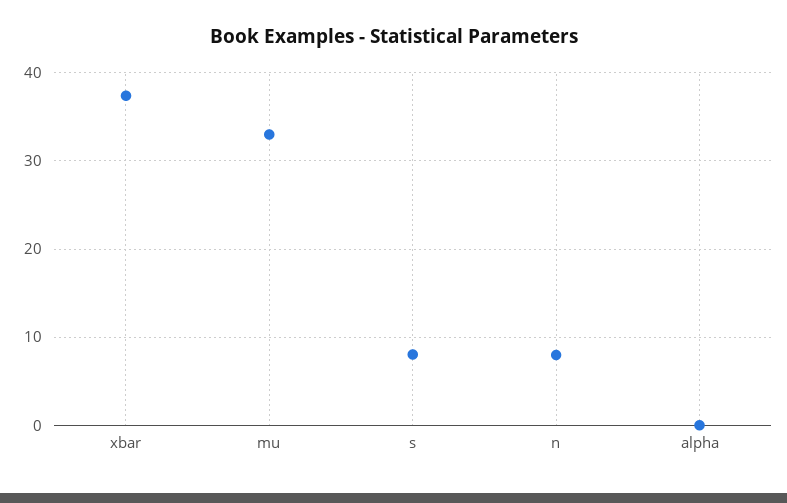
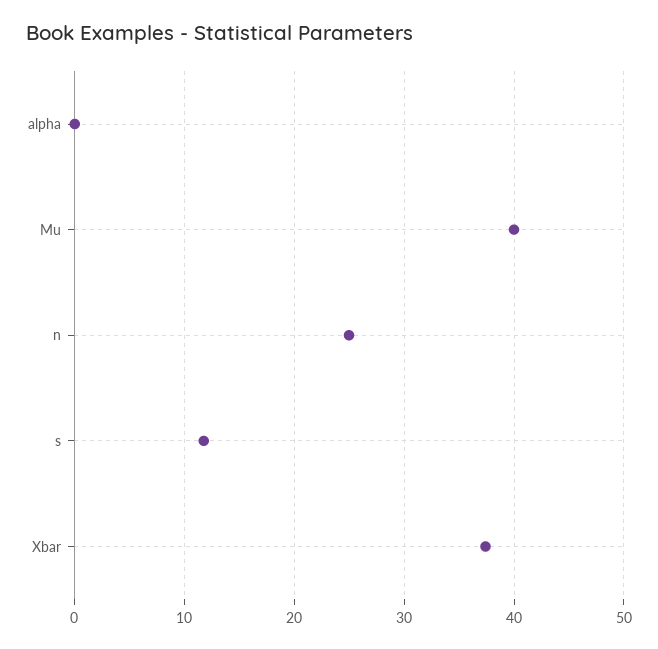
  {
    "xbar": 37,
-   "mu": 33,
+   "mu": 40,
-   "s": 8,
+   "s": 12,
-   "n": 8,
+   "n": 25,
    "alpha": 0
  }

